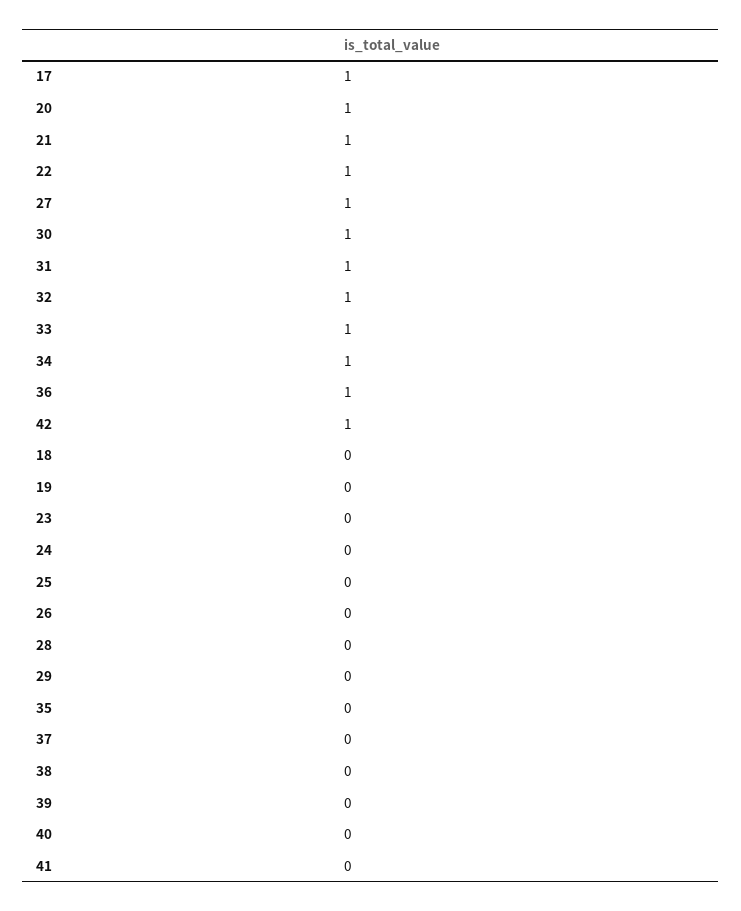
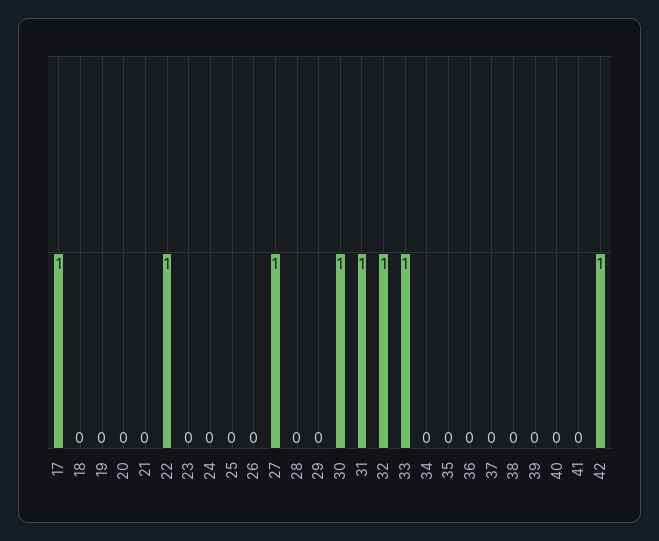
  {
    "17": 1,
-   "20": 1,
+   "20": 0,
-   "21": 1,
+   "21": 0,
    "22": 1,
    "27": 1,
    "30": 1,
    "31": 1,
    "32": 1,
    "33": 1,
-   "34": 1,
+   "34": 0,
-   "36": 1,
+   "36": 0,
    "42": 1,
    "18": 0,
    "19": 0,
    "23": 0,
    "24": 0,
    "25": 0,
    "26": 0,
    "28": 0,
    "29": 0,
    "35": 0,
    "37": 0,
    "38": 0,
    "39": 0,
    "40": 0,
    "41": 0
  }

